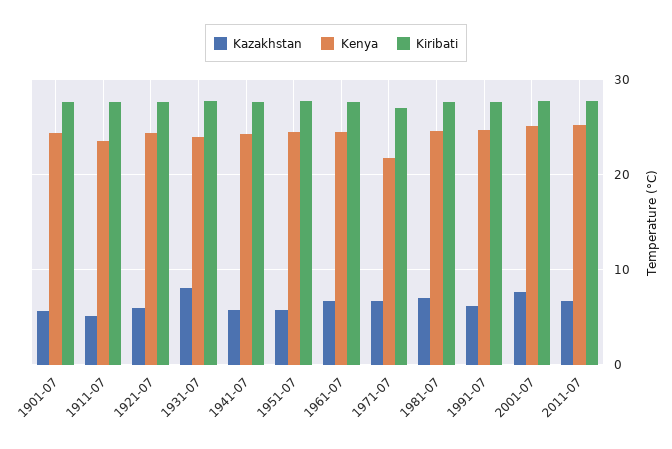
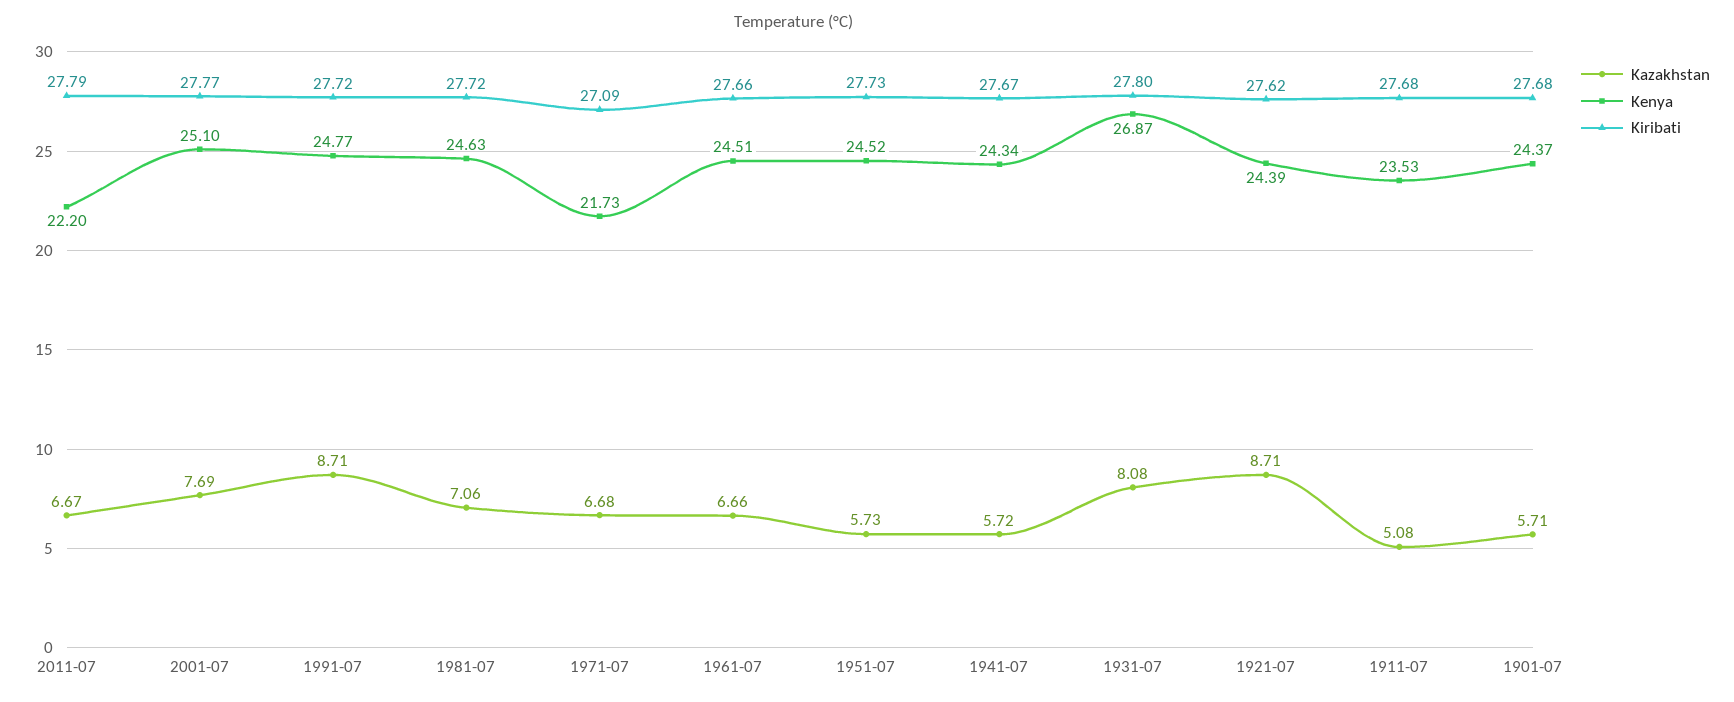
  {
    "Kazakhstan": {
      "1901-07": 5.71,
      "1911-07": 5.08,
-     "1921-07": 6,
+     "1921-07": 8.71,
      "1931-07": 8.08,
      "1941-07": 5.72,
      "1951-07": 5.73,
      "1961-07": 6.66,
      "1971-07": 6.68,
      "1981-07": 7.06,
-     "1991-07": 6,
+     "1991-07": 8.71,
      "2001-07": 7.69,
      "2011-07": 6.67
    },
    "Kenya": {
      "1901-07": 24.37,
      "1911-07": 23.53,
      "1921-07": 24.39,
-     "1931-07": 24,
+     "1931-07": 26.87,
      "1941-07": 24.34,
      "1951-07": 24.52,
      "1961-07": 24.51,
      "1971-07": 21.73,
      "1981-07": 24.63,
      "1991-07": 24.77,
      "2001-07": 25.1,
-     "2011-07": 25
+     "2011-07": 22.2
    },
    "Kiribati": {
      "1901-07": 27.68,
      "1911-07": 27.68,
      "1921-07": 27.62,
      "1931-07": 27.8,
      "1941-07": 27.67,
      "1951-07": 27.73,
      "1961-07": 27.66,
      "1971-07": 27.09,
      "1981-07": 27.72,
      "1991-07": 27.72,
      "2001-07": 27.77,
      "2011-07": 27.79
    }
  }

